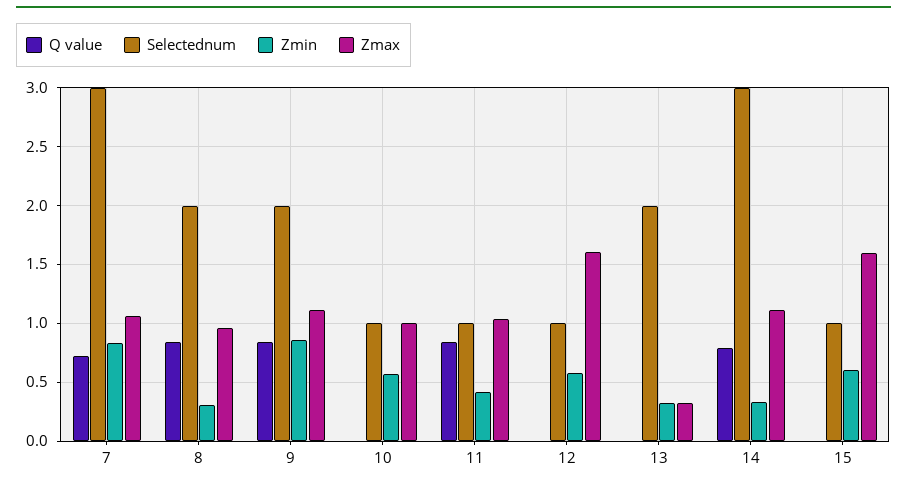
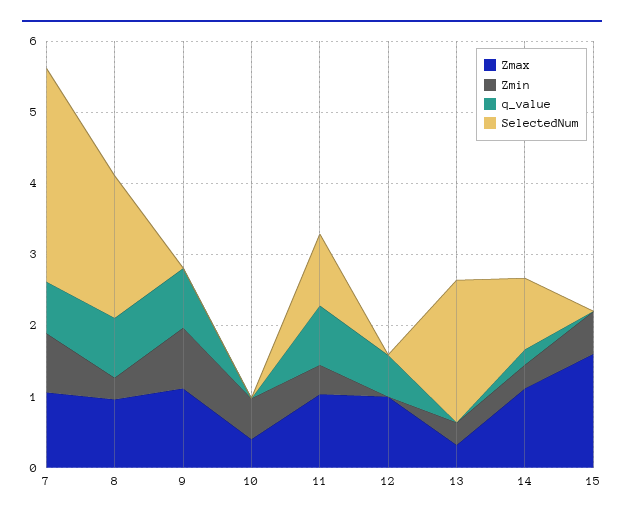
  {
    "Q value": {
      "7": 0.7,
      "8": 0.8,
      "9": 0.8,
      "10": 0,
      "11": 0.8,
-     "12": 0,
+     "12": 0.6,
      "13": 0,
-     "14": 0.8,
+     "14": 0.2,
      "15": 0
    },
    "Selectednum": {
      "7": 3,
      "8": 2,
-     "9": 2,
+     "9": 0,
-     "10": 1,
+     "10": 0,
      "11": 1,
-     "12": 1,
+     "12": 0,
      "13": 2,
-     "14": 3,
+     "14": 1,
-     "15": 1
+     "15": 0
    },
    "Zmin": {
      "7": 0.8,
      "8": 0.3,
      "9": 0.9,
      "10": 0.6,
      "11": 0.4,
-     "12": 0.6,
+     "12": 0,
      "13": 0.3,
      "14": 0.3,
      "15": 0.6
    },
    "Zmax": {
      "7": 1.1,
      "8": 1,
      "9": 1.1,
-     "10": 1,
+     "10": 0.4,
      "11": 1,
-     "12": 1.6,
+     "12": 1,
      "13": 0.3,
      "14": 1.1,
      "15": 1.6
    }
  }

